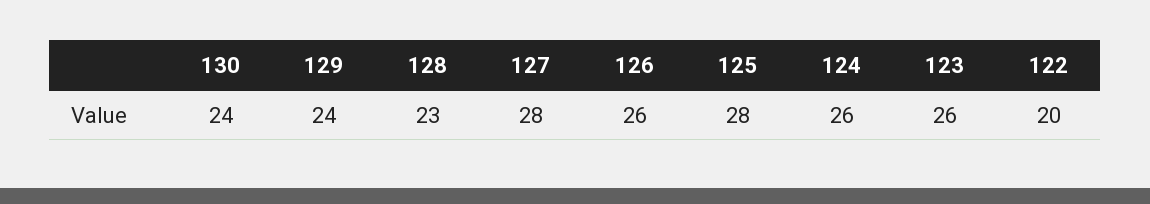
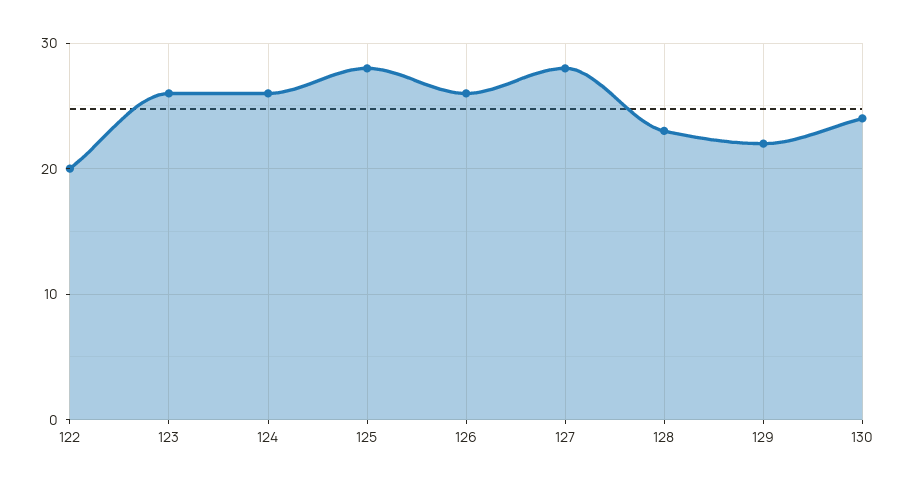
  {
    "130": 24,
-   "129": 24,
+   "129": 22,
    "128": 23,
    "127": 28,
    "126": 26,
    "125": 28,
    "124": 26,
    "123": 26,
    "122": 20
  }

